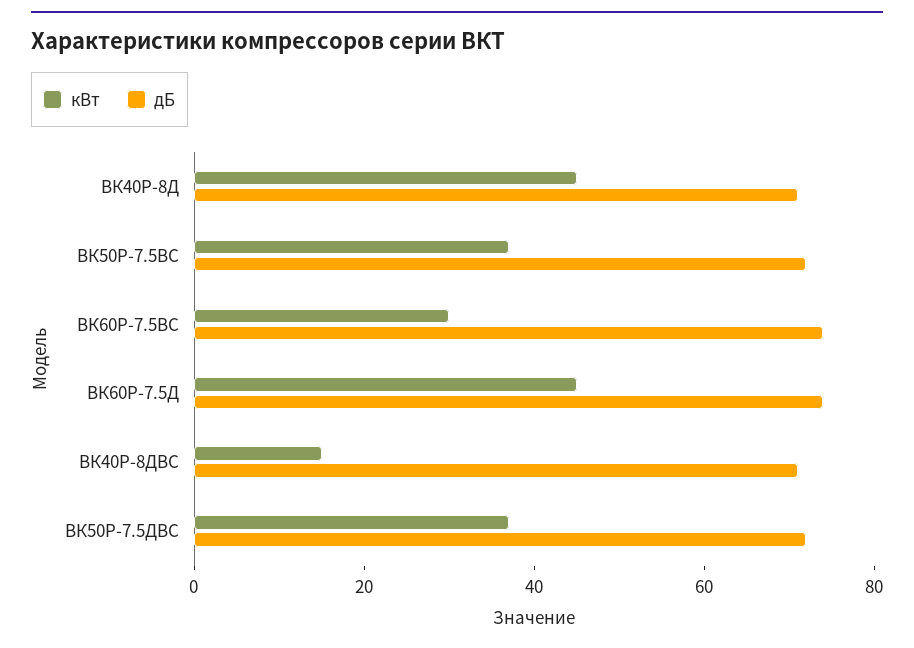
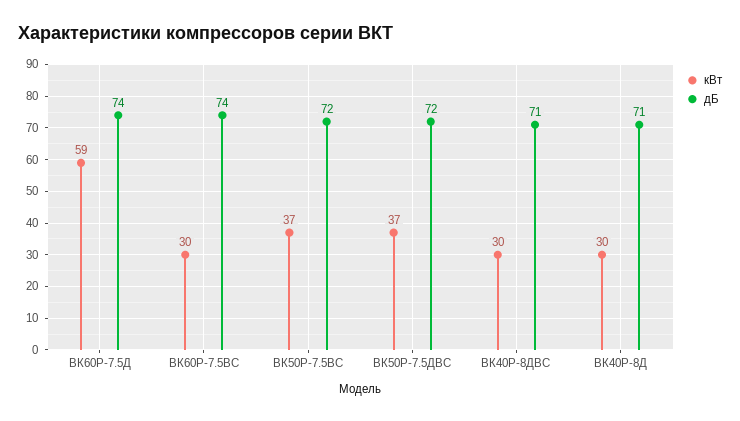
  {
    "кВт": {
-     "ВК40Р-8Д": 45,
+     "ВК40Р-8Д": 30,
      "ВК50Р-7.5ВС": 37,
      "ВК60Р-7.5ВС": 30,
-     "ВК60Р-7.5Д": 45,
+     "ВК60Р-7.5Д": 59,
-     "ВК40Р-8ДВС": 15,
+     "ВК40Р-8ДВС": 30,
      "ВК50Р-7.5ДВС": 37
    },
    "дБ": {
      "ВК40Р-8Д": 71,
      "ВК50Р-7.5ВС": 72,
      "ВК60Р-7.5ВС": 74,
      "ВК60Р-7.5Д": 74,
      "ВК40Р-8ДВС": 71,
      "ВК50Р-7.5ДВС": 72
    }
  }

